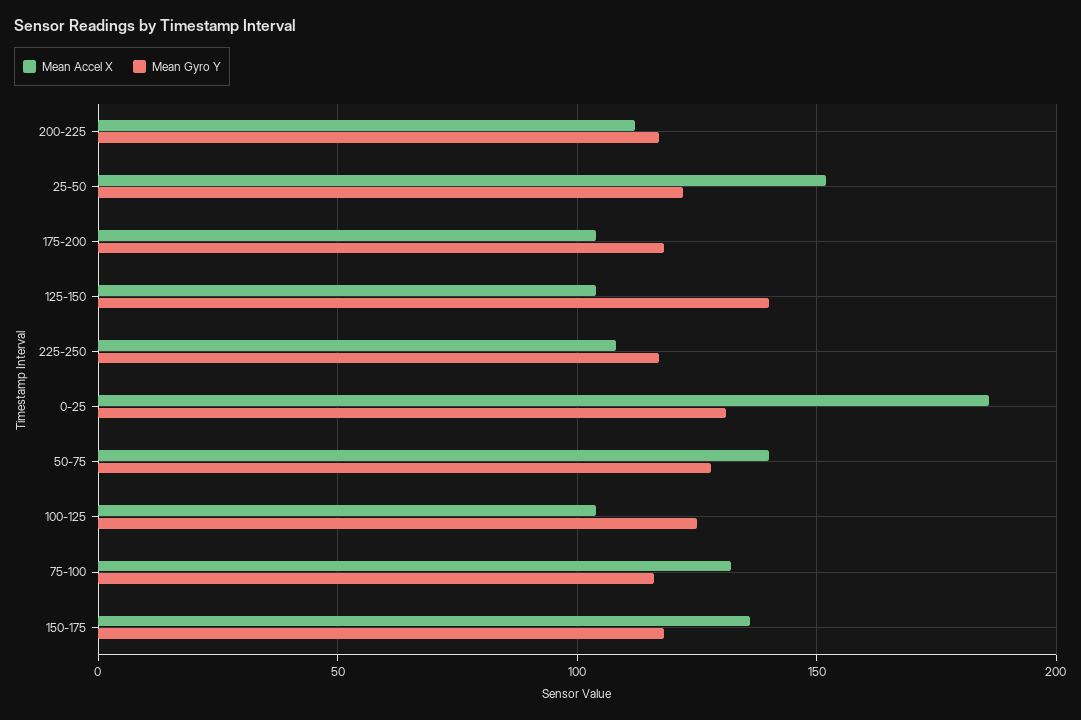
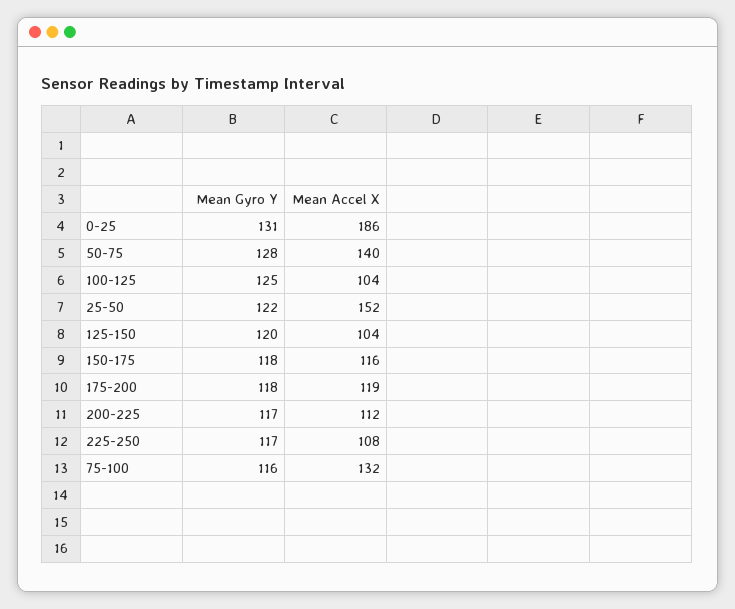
  {
    "Mean Accel X": {
      "200-225": 112,
      "25-50": 152,
-     "175-200": 105,
+     "175-200": 119,
      "125-150": 104,
      "225-250": 108,
      "0-25": 186,
      "50-75": 140,
      "100-125": 104,
      "75-100": 132,
-     "150-175": 135
+     "150-175": 116
    },
    "Mean Gyro Y": {
      "200-225": 117,
      "25-50": 122,
      "175-200": 118,
-     "125-150": 140,
+     "125-150": 120,
      "225-250": 117,
      "0-25": 131,
      "50-75": 128,
      "100-125": 125,
      "75-100": 116,
      "150-175": 118
    }
  }

